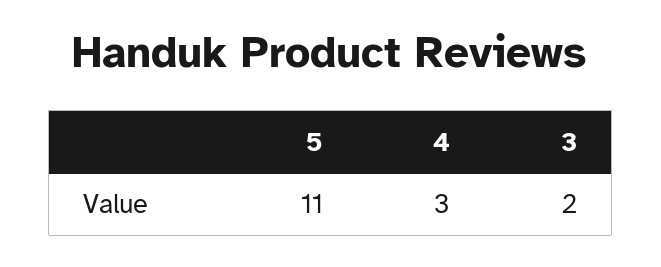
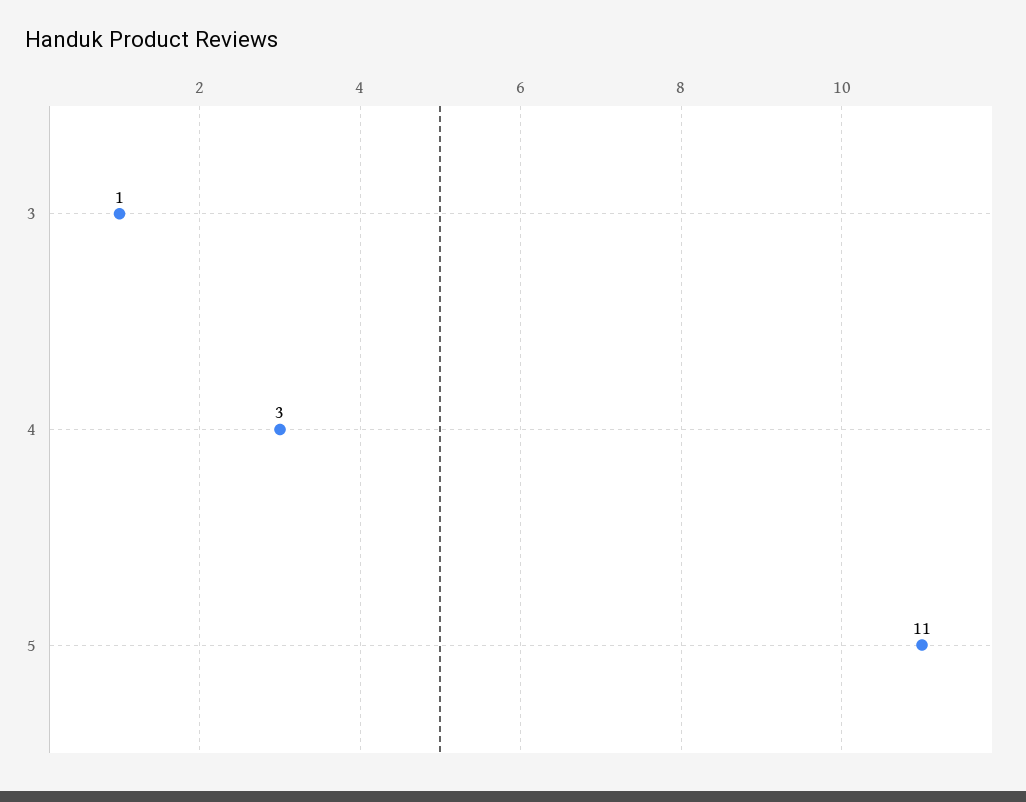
  {
    "5": 11,
    "4": 3,
-   "3": 2
+   "3": 1
  }

